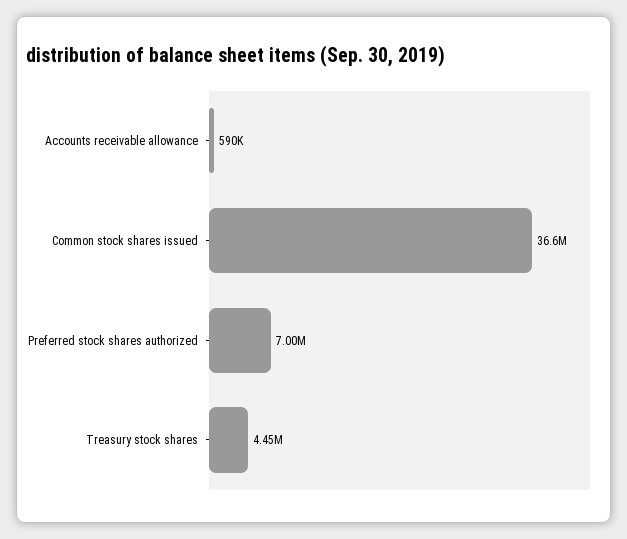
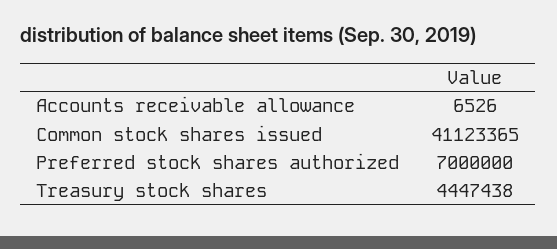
  {
-   "Accounts receivable allowance": 590000,
+   "Accounts receivable allowance": 6526,
-   "Common stock shares issued": 36600000,
+   "Common stock shares issued": 41123365,
    "Preferred stock shares authorized": 7000000,
    "Treasury stock shares": 4447438
  }

